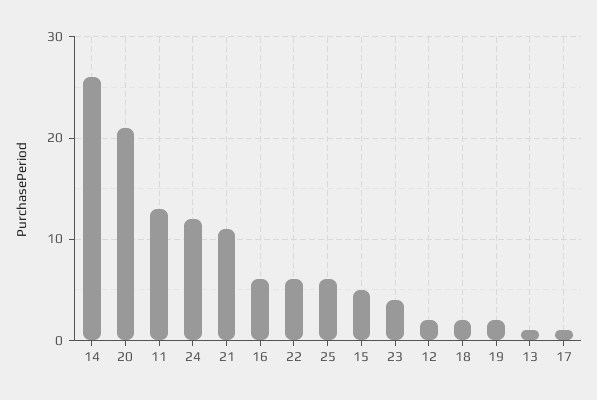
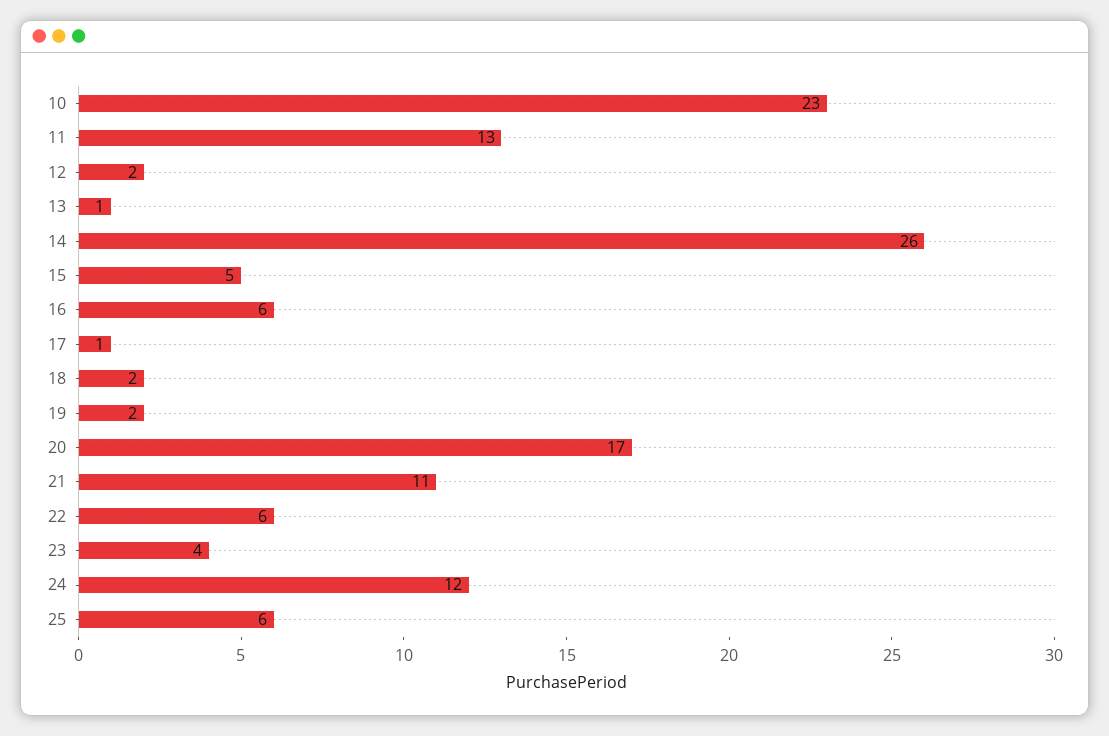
  {
    "14": 26,
-   "20": 21,
+   "20": 17,
    "11": 13,
    "24": 12,
    "21": 11,
    "16": 6,
    "22": 6,
    "25": 6,
    "15": 5,
    "23": 4,
    "12": 2,
    "18": 2,
    "19": 2,
    "13": 1,
-   "17": 1
+   "17": 1,
+   "10": 23
  }

